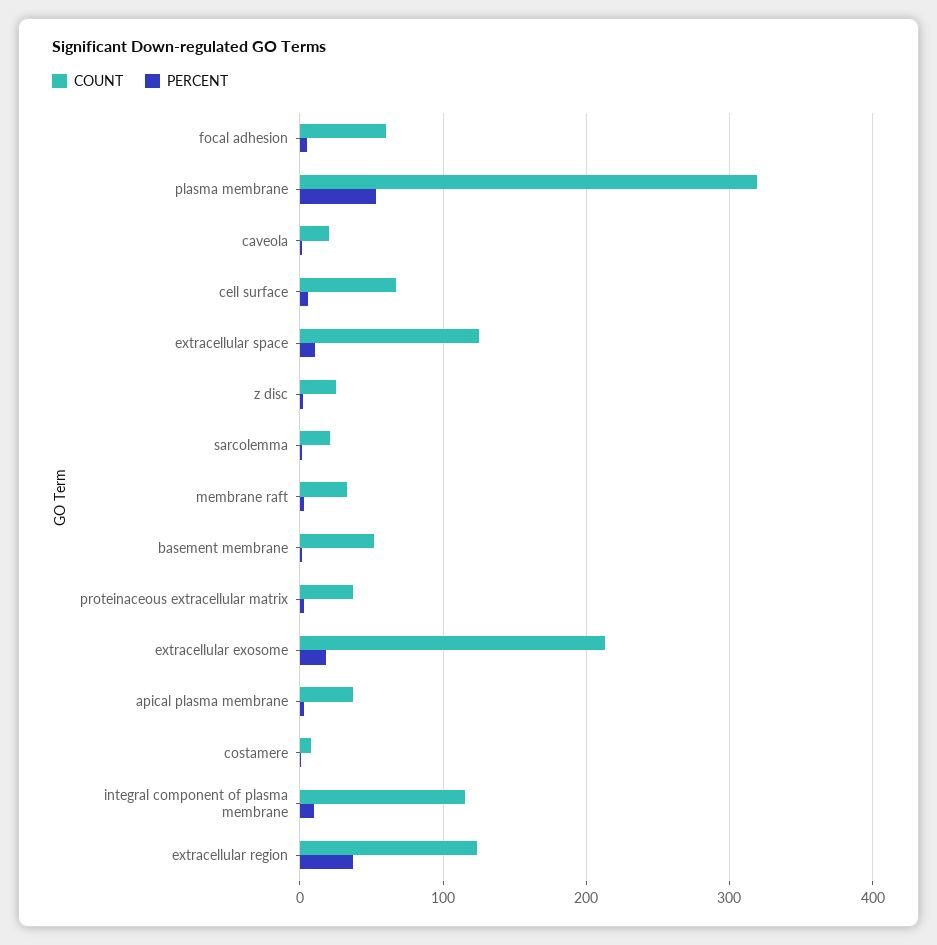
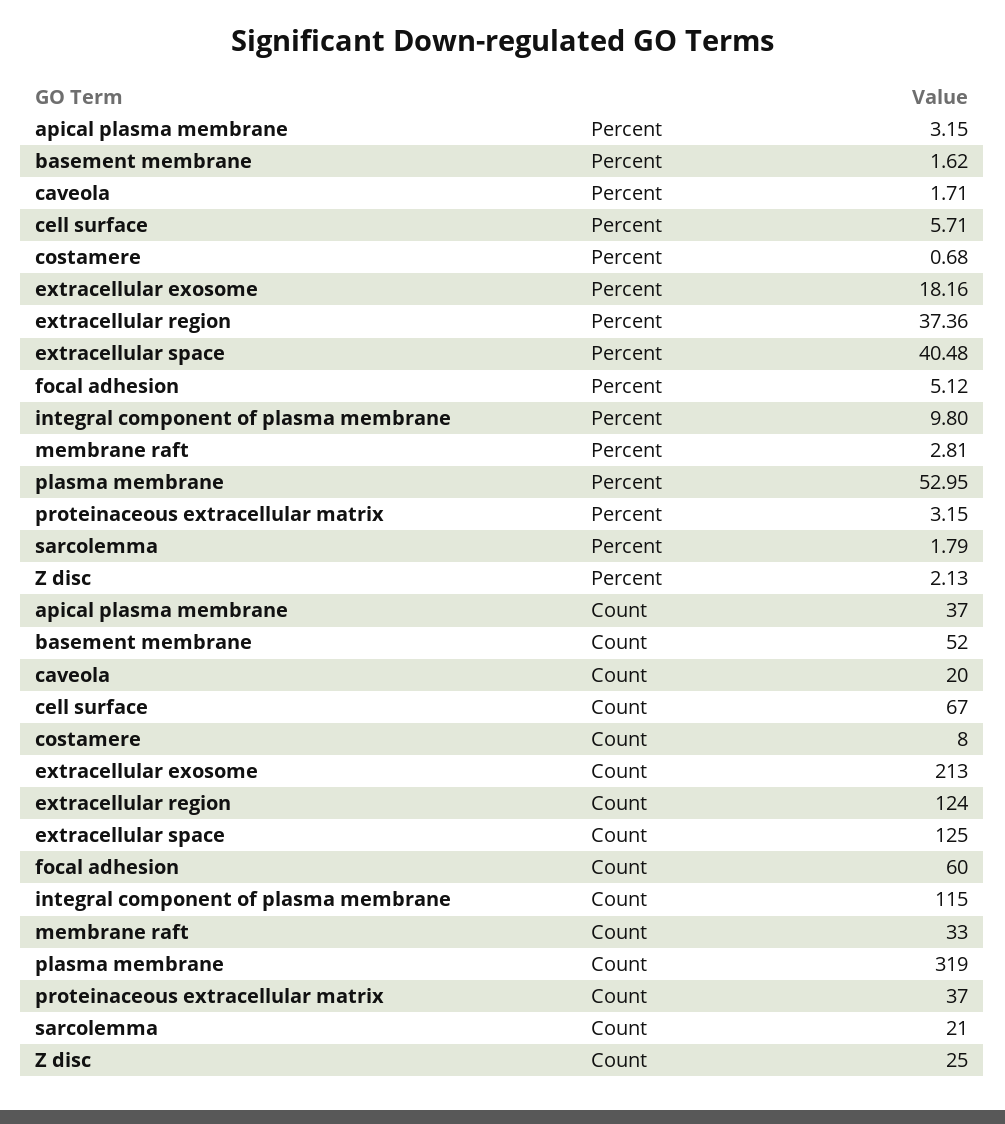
  {
    "COUNT": {
      "focal adhesion": 60,
      "plasma membrane": 319,
      "caveola": 20,
      "cell surface": 67,
      "extracellular space": 125,
      "z disc": 25,
      "sarcolemma": 21,
      "membrane raft": 33,
      "basement membrane": 52,
      "proteinaceous extracellular matrix": 37,
      "extracellular exosome": 213,
      "apical plasma membrane": 37,
      "costamere": 8,
      "integral component of plasma membrane": 115,
      "extracellular region": 124
    },
    "PERCENT": {
      "focal adhesion": 5.12,
      "plasma membrane": 52.95,
      "caveola": 1.71,
      "cell surface": 5.71,
-     "extracellular space": 10,
+     "extracellular space": 40.48,
      "z disc": 2.13,
      "sarcolemma": 1.79,
      "membrane raft": 2.81,
      "basement membrane": 1.62,
      "proteinaceous extracellular matrix": 3.15,
      "extracellular exosome": 18.16,
      "apical plasma membrane": 3.15,
      "costamere": 0.68,
      "integral component of plasma membrane": 9.8,
      "extracellular region": 37.36
    }
  }

